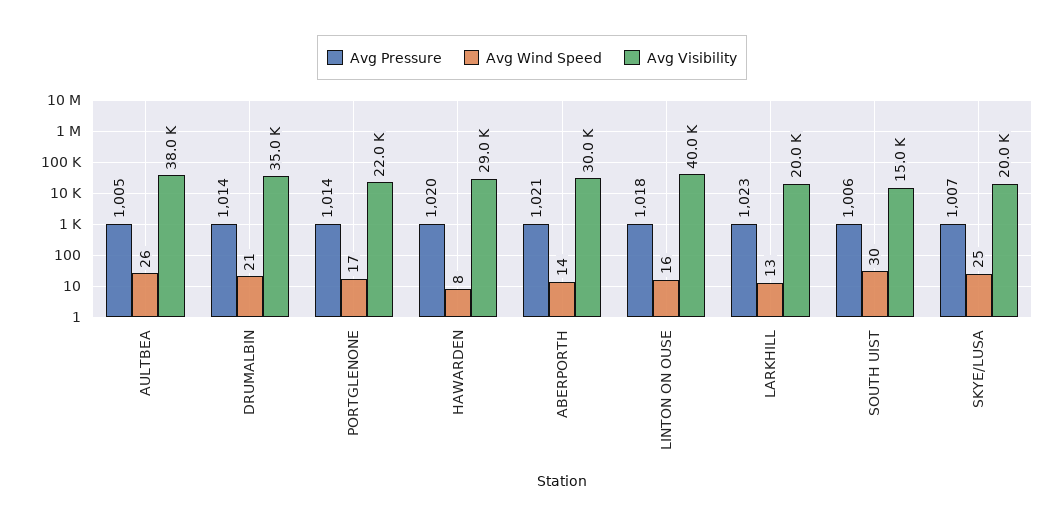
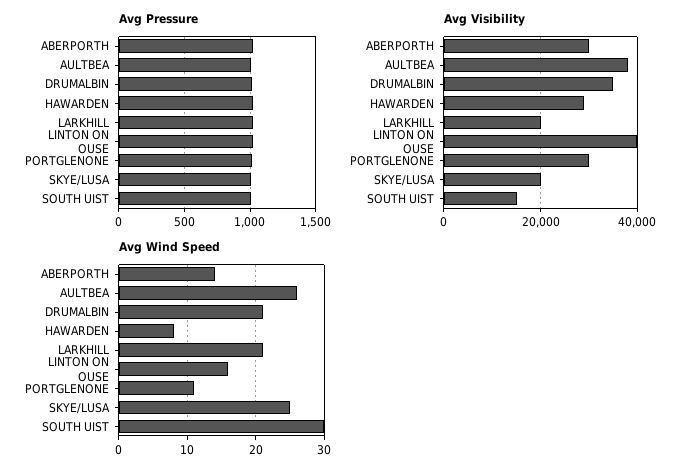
  {
    "Avg Pressure": {
      "AULTBEA": 1005,
      "DRUMALBIN": 1014,
      "PORTGLENONE": 1014,
      "HAWARDEN": 1020,
      "ABERPORTH": 1021,
      "LINTON ON OUSE": 1018,
      "LARKHILL": 1023,
      "SOUTH UIST": 1006,
      "SKYE/LUSA": 1007
    },
    "Avg Wind Speed": {
      "AULTBEA": 26,
      "DRUMALBIN": 21,
-     "PORTGLENONE": 17,
+     "PORTGLENONE": 11,
      "HAWARDEN": 8,
      "ABERPORTH": 14,
      "LINTON ON OUSE": 16,
-     "LARKHILL": 13,
+     "LARKHILL": 21,
      "SOUTH UIST": 30,
      "SKYE/LUSA": 25
    },
    "Avg Visibility": {
      "AULTBEA": 38000,
      "DRUMALBIN": 35000,
-     "PORTGLENONE": 22000,
+     "PORTGLENONE": 30000,
      "HAWARDEN": 29000,
      "ABERPORTH": 30000,
      "LINTON ON OUSE": 40000,
      "LARKHILL": 20000,
      "SOUTH UIST": 15000,
      "SKYE/LUSA": 20000
    }
  }

